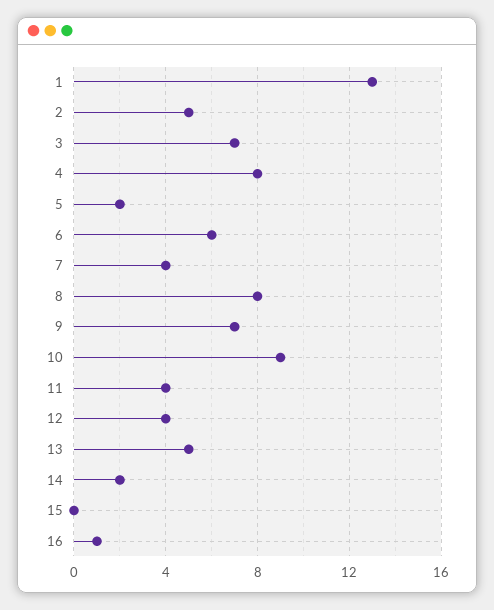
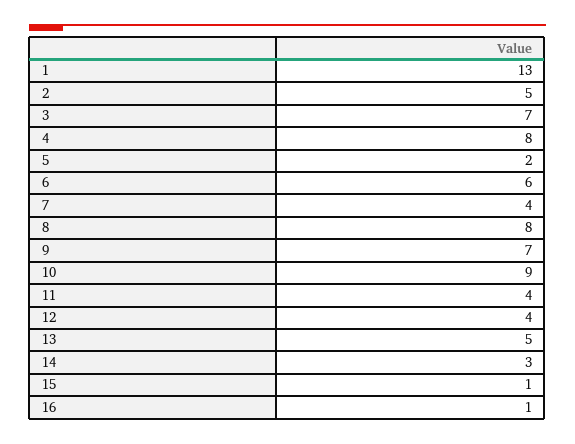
  {
    "1": 13,
    "2": 5,
    "3": 7,
    "4": 8,
    "5": 2,
    "6": 6,
    "7": 4,
    "8": 8,
    "9": 7,
    "10": 9,
    "11": 4,
    "12": 4,
    "13": 5,
-   "14": 2,
+   "14": 3,
-   "15": 0,
+   "15": 1,
    "16": 1
  }

